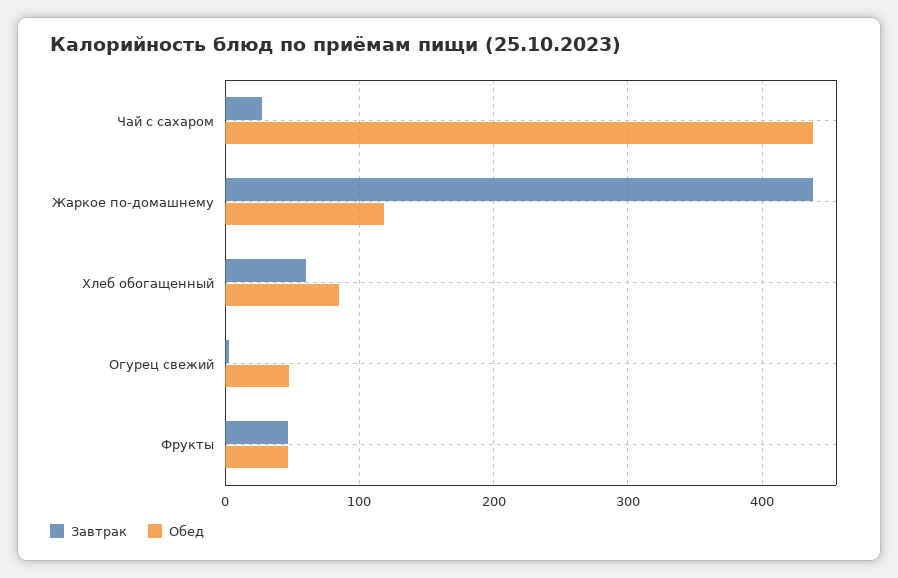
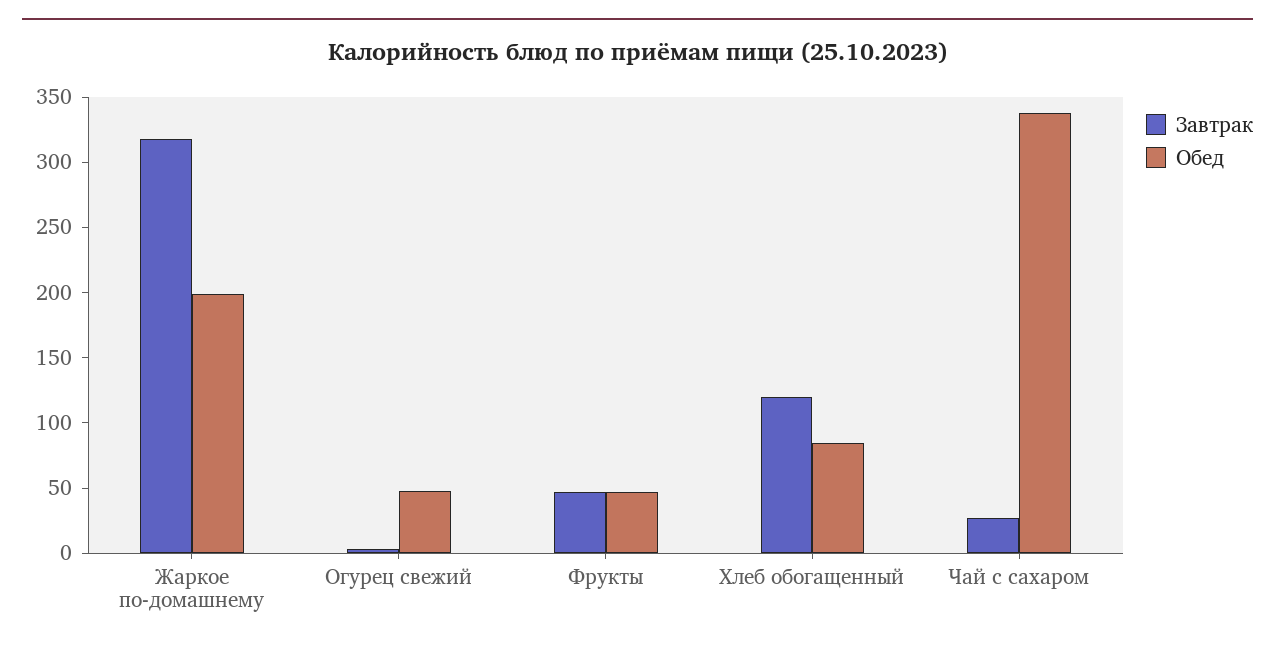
  {
    "Завтрак": {
      "Чай с сахаром": 30,
-     "Жаркое по-домашнему": 440,
+     "Жаркое по-домашнему": 320,
-     "Хлеб обогащенный": 60,
+     "Хлеб обогащенный": 120,
      "Огурец свежий": 0,
      "Фрукты": 50
    },
    "Обед": {
-     "Чай с сахаром": 440,
+     "Чай с сахаром": 340,
-     "Жаркое по-домашнему": 120,
+     "Жаркое по-домашнему": 200,
      "Хлеб обогащенный": 80,
      "Огурец свежий": 50,
      "Фрукты": 50
    }
  }

